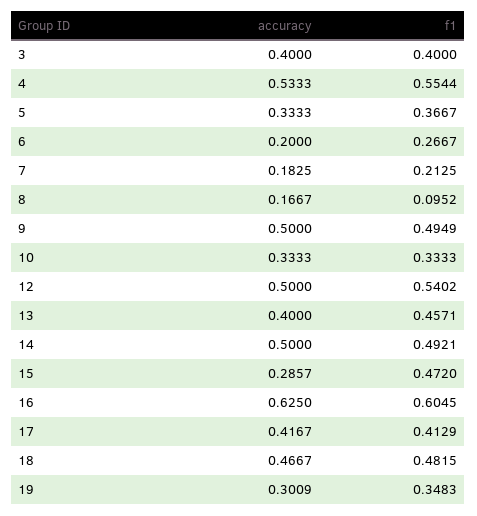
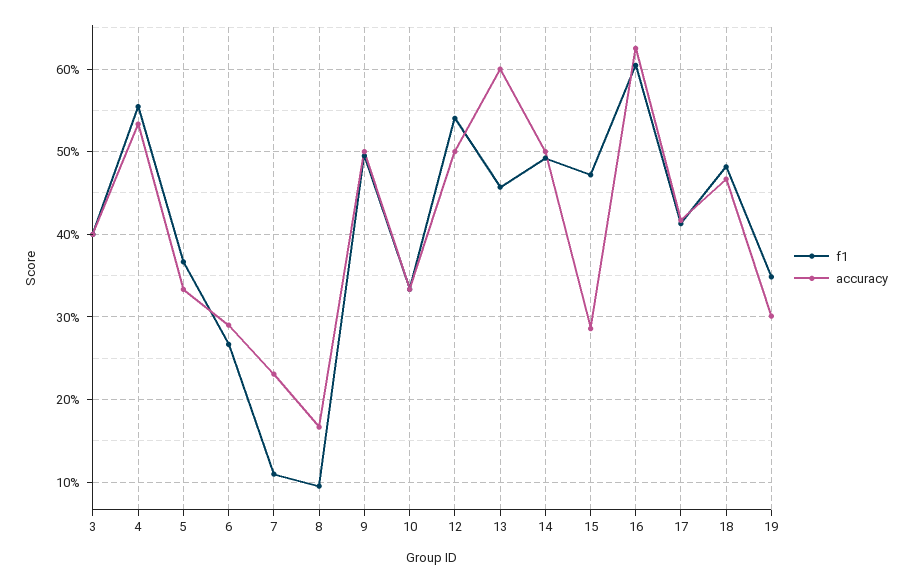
  {
    "accuracy": {
      "3": 0.4,
      "4": 0.5333,
      "5": 0.3333,
-     "6": 0.2,
+     "6": 0.29,
-     "7": 0.1825,
+     "7": 0.23,
      "8": 0.1667,
      "9": 0.5,
      "10": 0.3333,
      "12": 0.5,
-     "13": 0.4,
+     "13": 0.6,
      "14": 0.5,
      "15": 0.2857,
      "16": 0.625,
      "17": 0.4167,
      "18": 0.4667,
      "19": 0.3009
    },
    "f1": {
      "3": 0.4,
      "4": 0.5544,
      "5": 0.3667,
      "6": 0.2667,
-     "7": 0.2125,
+     "7": 0.11,
      "8": 0.0952,
      "9": 0.4949,
      "10": 0.3333,
      "12": 0.5402,
      "13": 0.4571,
      "14": 0.4921,
      "15": 0.472,
      "16": 0.6045,
      "17": 0.4129,
      "18": 0.4815,
      "19": 0.3483
    }
  }

